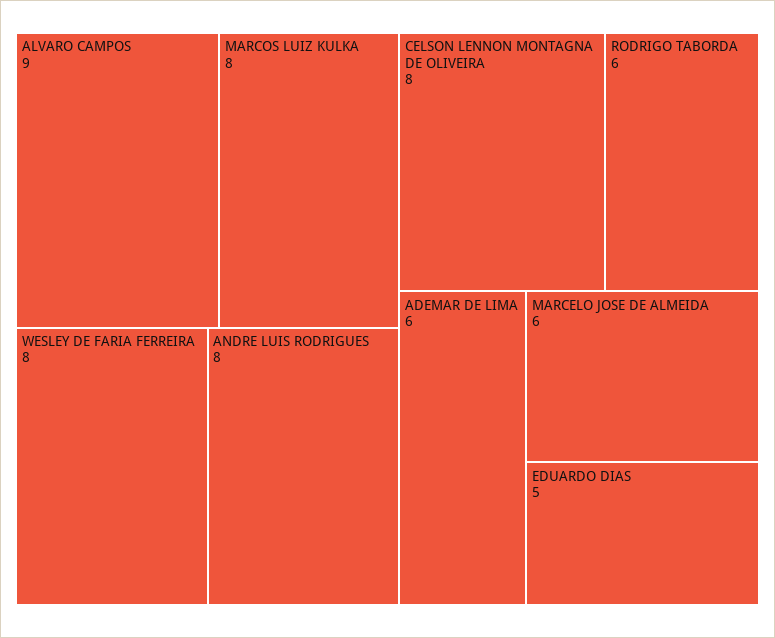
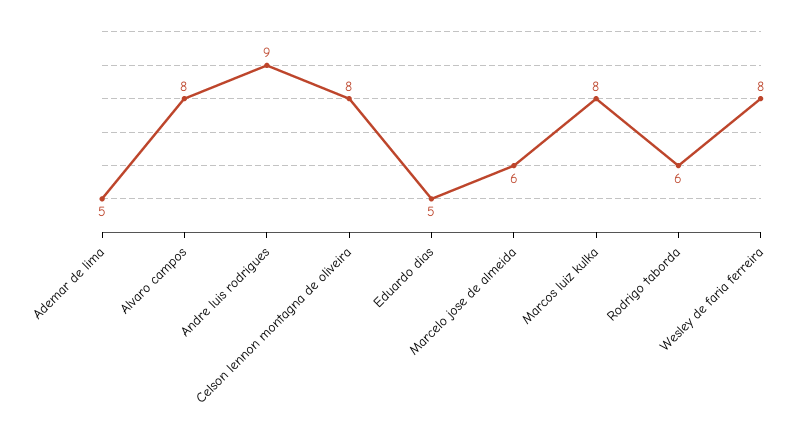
  {
-   "ALVARO CAMPOS": 9,
+   "ALVARO CAMPOS": 8,
    "MARCOS LUIZ KULKA": 8,
    "WESLEY DE FARIA FERREIRA": 8,
-   "ANDRE LUIS RODRIGUES": 8,
+   "ANDRE LUIS RODRIGUES": 9,
    "CELSON LENNON MONTAGNA DE OLIVEIRA": 8,
    "RODRIGO TABORDA": 6,
-   "ADEMAR DE LIMA": 6,
+   "ADEMAR DE LIMA": 5,
    "MARCELO JOSE DE ALMEIDA": 6,
    "EDUARDO DIAS": 5
  }

